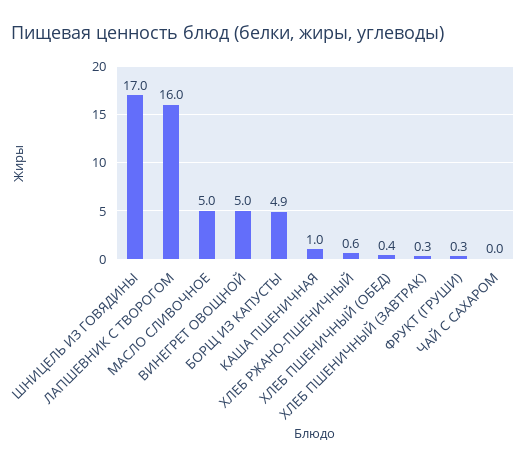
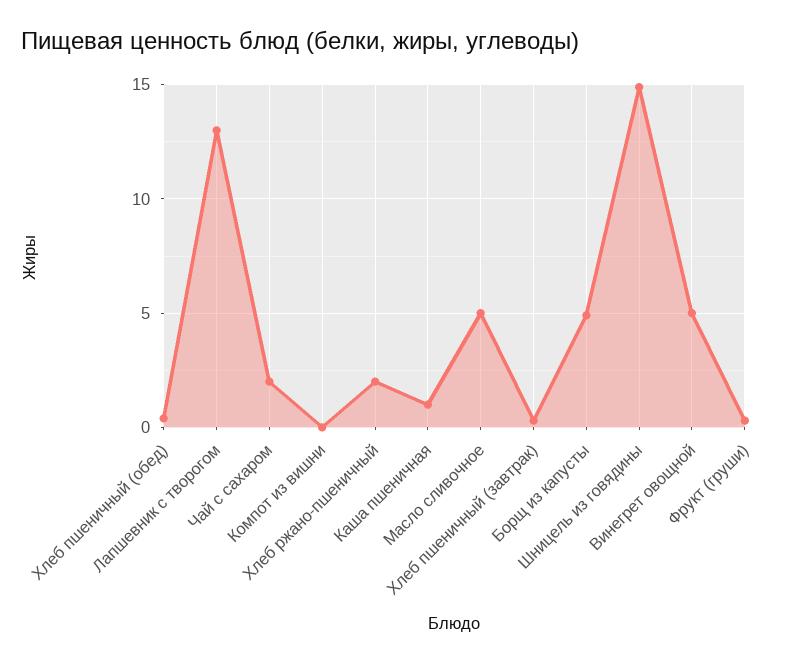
  {
-   "ШНИЦЕЛЬ ИЗ ГОВЯДИНЫ": 17,
+   "ШНИЦЕЛЬ ИЗ ГОВЯДИНЫ": 15,
-   "ЛАПШЕВНИК С ТВОРОГОМ": 16,
+   "ЛАПШЕВНИК С ТВОРОГОМ": 13,
    "МАСЛО СЛИВОЧНОЕ": 5,
    "ВИНЕГРЕТ ОВОЩНОЙ": 5,
    "БОРЩ ИЗ КАПУСТЫ": 4.9,
    "КАША ПШЕНИЧНАЯ": 1,
-   "ХЛЕБ РЖАНО-ПШЕНИЧНЫЙ": 0.6,
+   "ХЛЕБ РЖАНО-ПШЕНИЧНЫЙ": 2,
    "ХЛЕБ ПШЕНИЧНЫЙ (ОБЕД)": 0.4,
    "ХЛЕБ ПШЕНИЧНЫЙ (ЗАВТРАК)": 0.3,
    "ФРУКТ (ГРУШИ)": 0.3,
-   "ЧАЙ С САХАРОМ": 0
+   "ЧАЙ С САХАРОМ": 2,
+   "Компот из вишни": 0
  }

